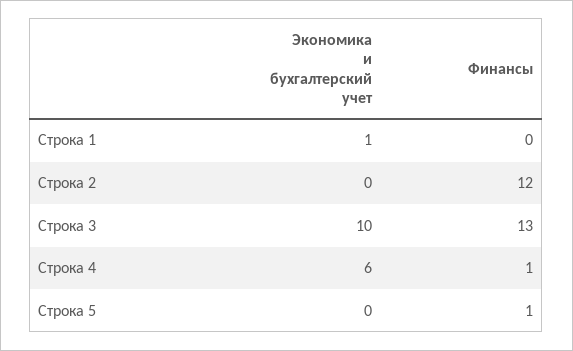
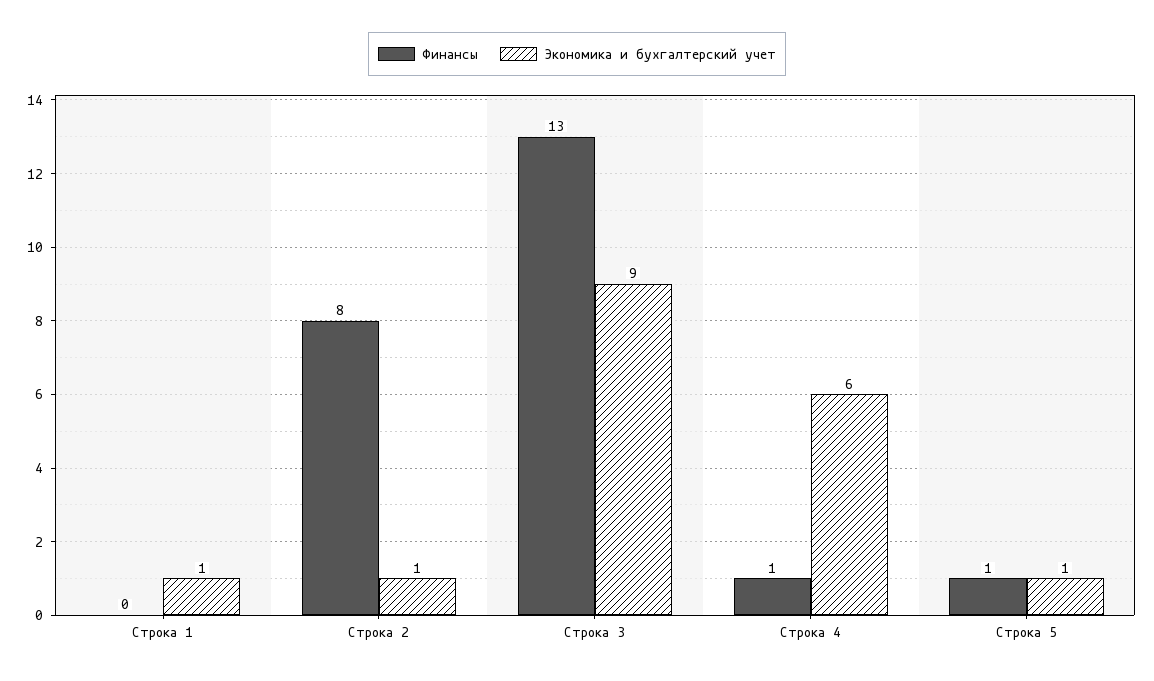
  {
    "Экономика и бухгалтерский учет": {
      "Строка 1": 1,
-     "Строка 2": 0,
+     "Строка 2": 1,
-     "Строка 3": 10,
+     "Строка 3": 9,
      "Строка 4": 6,
-     "Строка 5": 0
+     "Строка 5": 1
    },
    "Финансы": {
      "Строка 1": 0,
-     "Строка 2": 12,
+     "Строка 2": 8,
      "Строка 3": 13,
      "Строка 4": 1,
      "Строка 5": 1
    }
  }

